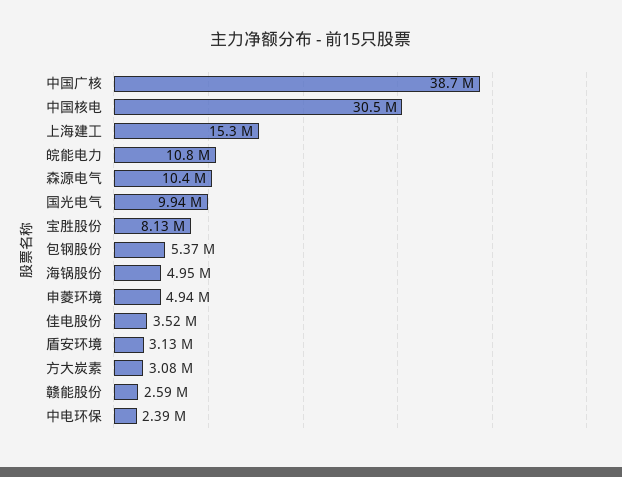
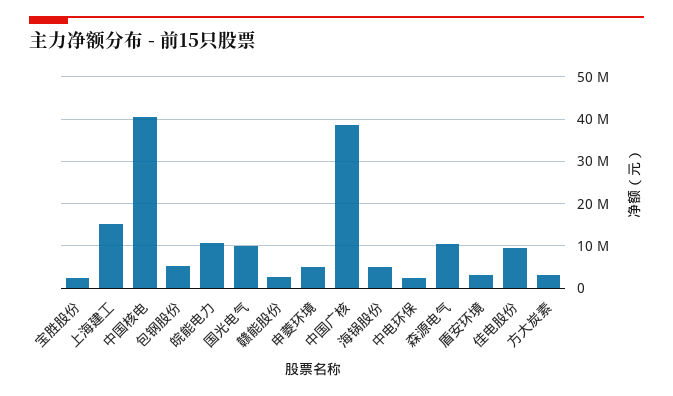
  {
    "中国广核": 38700000,
-   "中国核电": 30500000,
+   "中国核电": 40000000,
    "上海建工": 15300000,
    "皖能电力": 10800000,
    "森源电气": 10400000,
    "国光电气": 9940000,
-   "宝胜股份": 8130000,
+   "宝胜股份": 2000000,
    "包钢股份": 5370000,
    "海锅股份": 4950000,
    "申菱环境": 4940000,
-   "佳电股份": 3520000,
+   "佳电股份": 10000000,
    "盾安环境": 3130000,
    "方大炭素": 3080000,
    "赣能股份": 2590000,
    "中电环保": 2390000
  }

